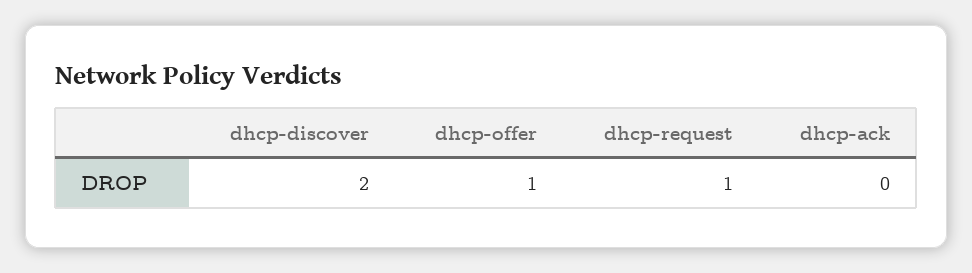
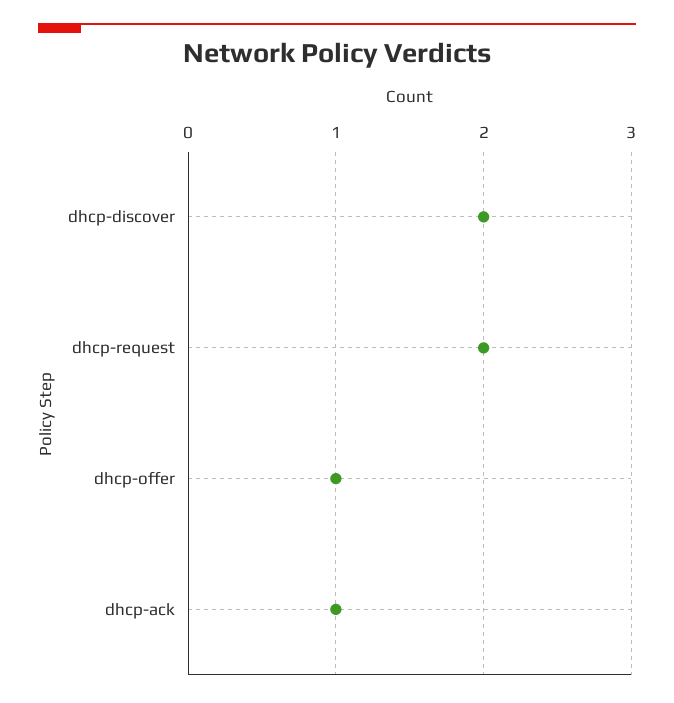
  {
    "dhcp-discover": 2,
    "dhcp-offer": 1,
-   "dhcp-request": 1,
+   "dhcp-request": 2,
-   "dhcp-ack": 0
+   "dhcp-ack": 1
  }

